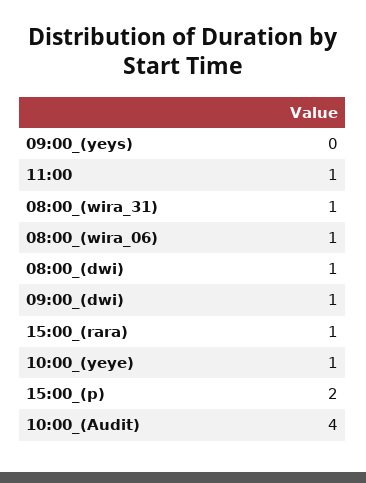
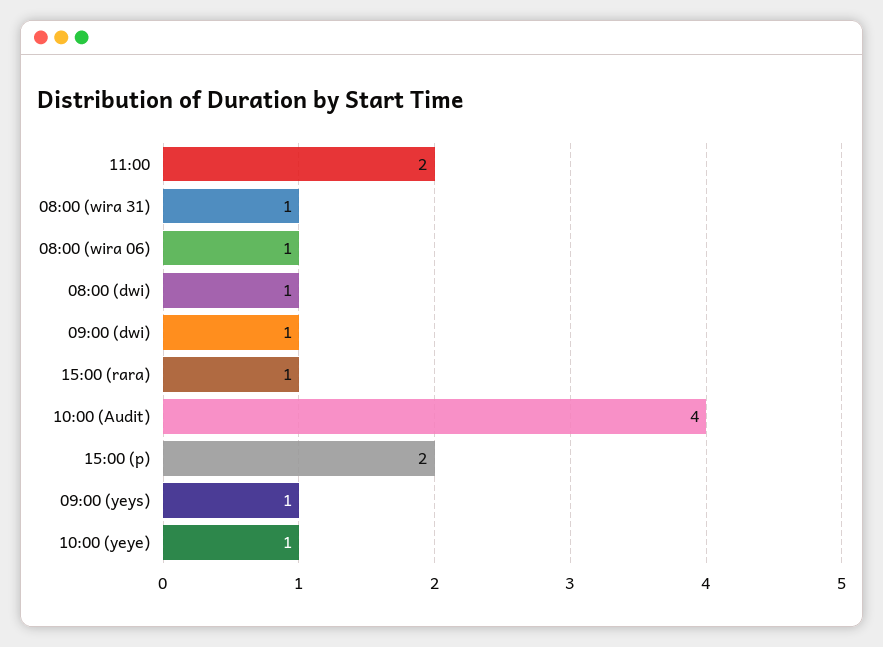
  {
-   "09:00_(yeys)": 0,
+   "09:00_(yeys)": 1,
-   "11:00": 1,
+   "11:00": 2,
    "08:00_(wira_31)": 1,
    "08:00_(wira_06)": 1,
    "08:00_(dwi)": 1,
    "09:00_(dwi)": 1,
    "15:00_(rara)": 1,
    "10:00_(yeye)": 1,
    "15:00_(p)": 2,
    "10:00_(Audit)": 4
  }

